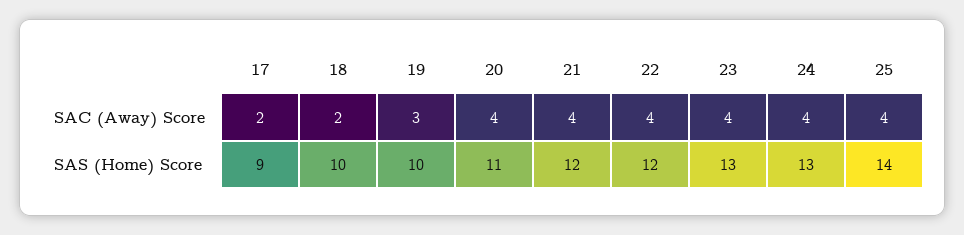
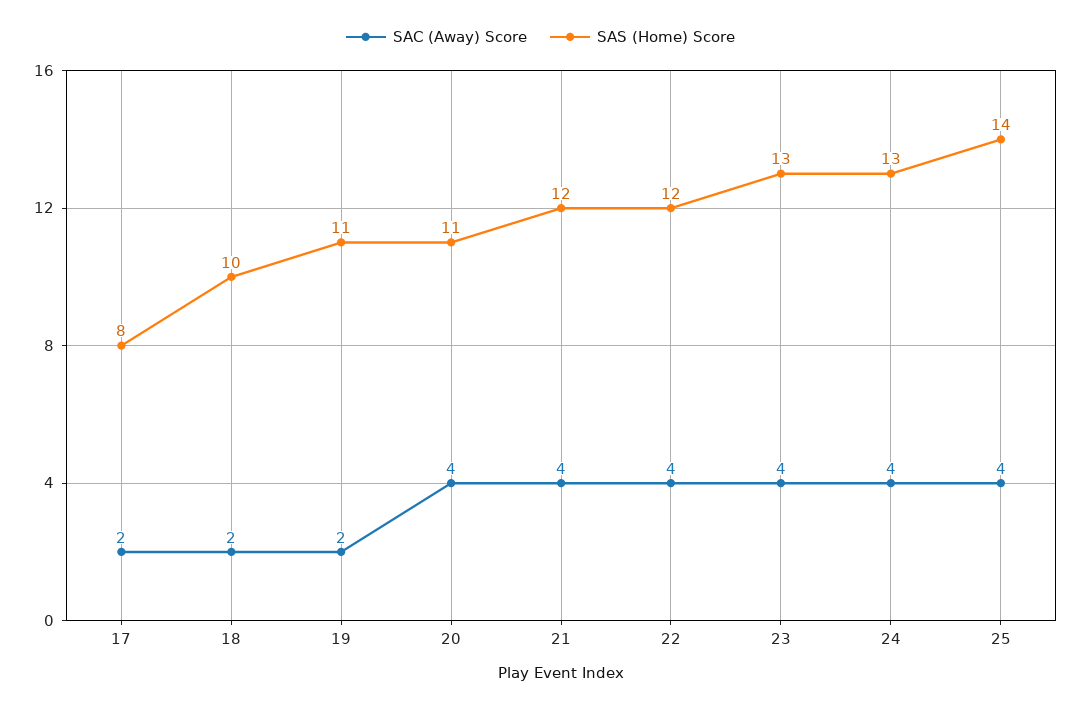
  {
    "SAC (Away) Score": {
      "17": 2,
      "18": 2,
-     "19": 3,
+     "19": 2,
      "20": 4,
      "21": 4,
      "22": 4,
      "23": 4,
      "24": 4,
      "25": 4
    },
    "SAS (Home) Score": {
-     "17": 9,
+     "17": 8,
      "18": 10,
-     "19": 10,
+     "19": 11,
      "20": 11,
      "21": 12,
      "22": 12,
      "23": 13,
      "24": 13,
      "25": 14
    }
  }

